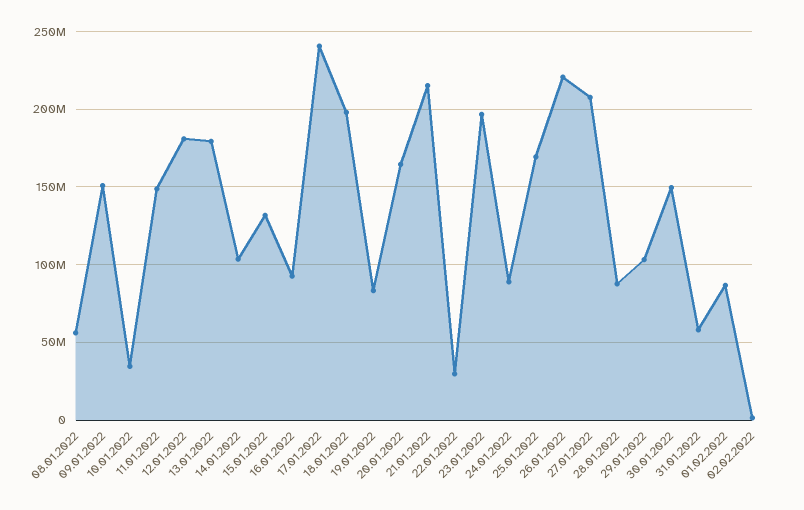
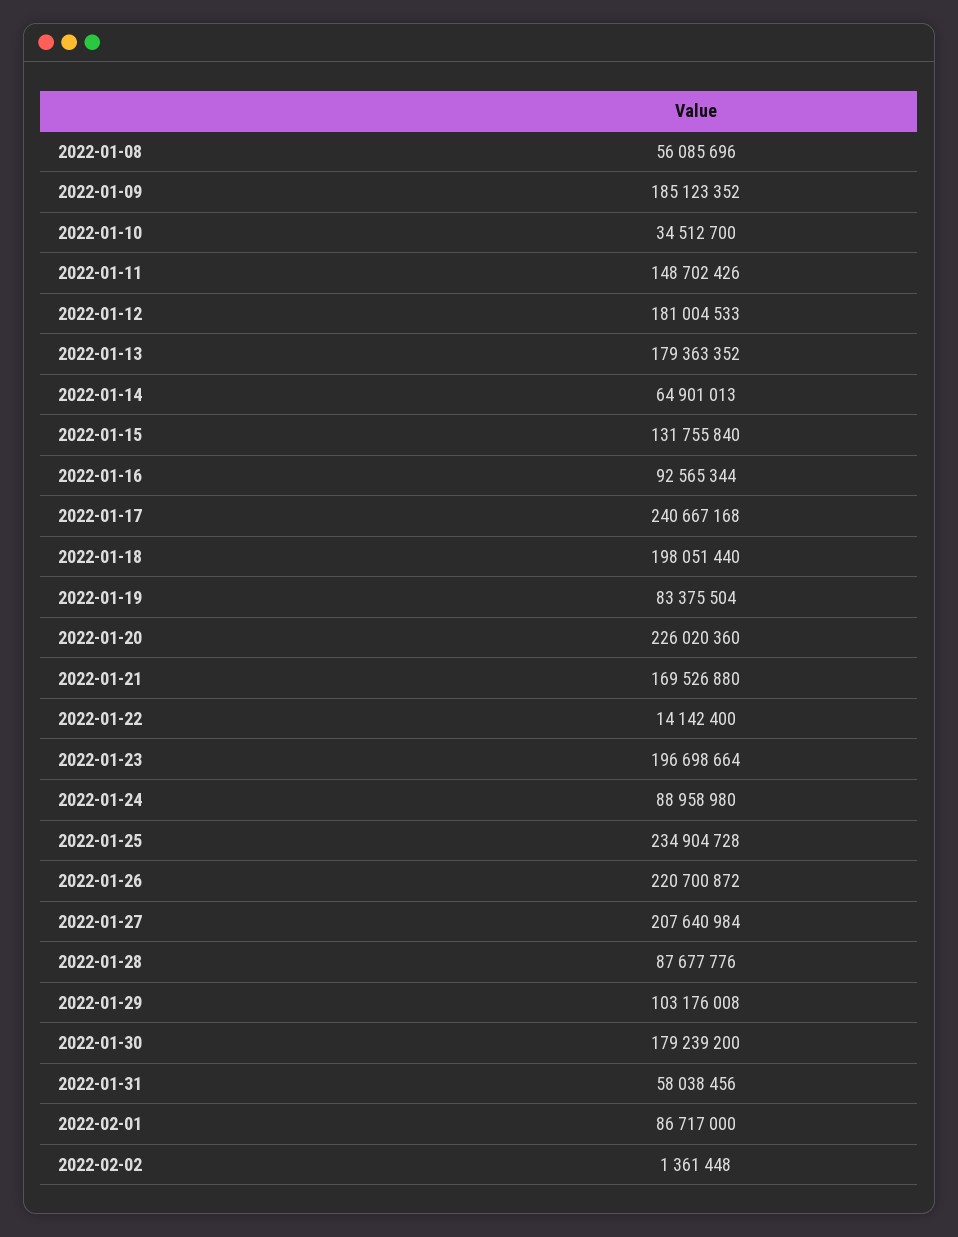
  {
    "08.01.2022": 56085696,
-   "09.01.2022": 150000000,
+   "09.01.2022": 185123352,
    "10.01.2022": 34512700,
    "11.01.2022": 148702426,
    "12.01.2022": 181004533,
    "13.01.2022": 179363352,
-   "14.01.2022": 105000000,
+   "14.01.2022": 64901013,
    "15.01.2022": 131755840,
    "16.01.2022": 92565344,
    "17.01.2022": 240667168,
    "18.01.2022": 198051440,
    "19.01.2022": 83375504,
-   "20.01.2022": 165000000,
+   "20.01.2022": 226020360,
-   "21.01.2022": 215000000,
+   "21.01.2022": 169526880,
-   "22.01.2022": 30000000,
+   "22.01.2022": 14142400,
    "23.01.2022": 196698664,
    "24.01.2022": 88958980,
-   "25.01.2022": 170000000,
+   "25.01.2022": 234904728,
    "26.01.2022": 220700872,
    "27.01.2022": 207640984,
    "28.01.2022": 87677776,
    "29.01.2022": 103176008,
-   "30.01.2022": 150000000,
+   "30.01.2022": 179239200,
    "31.01.2022": 58038456,
    "01.02.2022": 86717000,
    "02.02.2022": 1361448
  }

